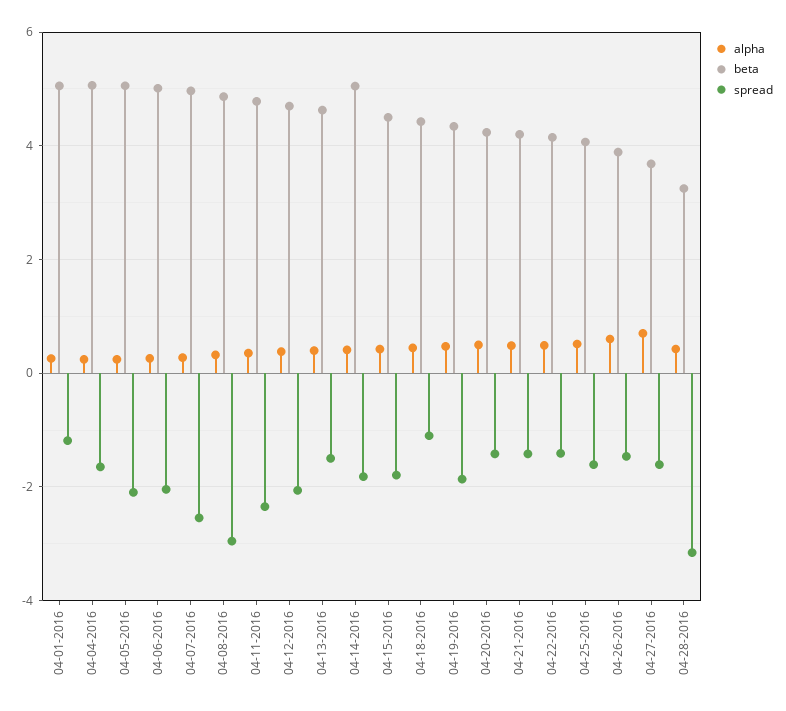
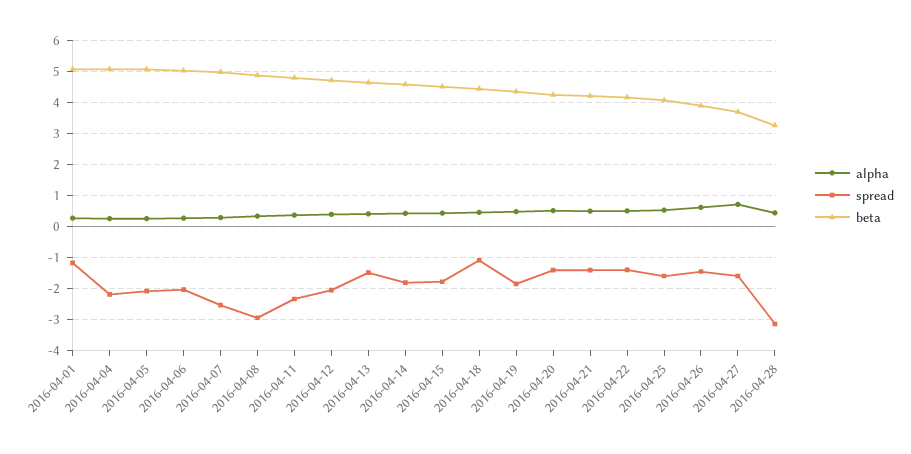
  {
    "alpha": {
      "04-01-2016": 0.2,
      "04-04-2016": 0.2,
      "04-05-2016": 0.2,
      "04-06-2016": 0.2,
      "04-07-2016": 0.2,
      "04-08-2016": 0.4,
      "04-11-2016": 0.4,
      "04-12-2016": 0.4,
      "04-13-2016": 0.4,
      "04-14-2016": 0.4,
      "04-15-2016": 0.4,
      "04-18-2016": 0.4,
      "04-19-2016": 0.4,
      "04-20-2016": 0.4,
      "04-21-2016": 0.4,
      "04-22-2016": 0.4,
      "04-25-2016": 0.6,
      "04-26-2016": 0.6,
      "04-27-2016": 0.6,
      "04-28-2016": 0.4
    },
    "beta": {
      "04-01-2016": 5,
      "04-04-2016": 5,
      "04-05-2016": 5,
      "04-06-2016": 5,
      "04-07-2016": 5,
      "04-08-2016": 4.8,
      "04-11-2016": 4.8,
      "04-12-2016": 4.6,
      "04-13-2016": 4.6,
-     "04-14-2016": 5,
+     "04-14-2016": 4.6,
      "04-15-2016": 4.6,
      "04-18-2016": 4.4,
      "04-19-2016": 4.4,
      "04-20-2016": 4.2,
      "04-21-2016": 4.2,
      "04-22-2016": 4.2,
      "04-25-2016": 4,
      "04-26-2016": 3.8,
      "04-27-2016": 3.6,
      "04-28-2016": 3.2
    },
    "spread": {
      "04-01-2016": -1.2,
-     "04-04-2016": -1.6,
+     "04-04-2016": -2.2,
      "04-05-2016": -2,
      "04-06-2016": -2,
      "04-07-2016": -2.6,
      "04-08-2016": -3,
      "04-11-2016": -2.4,
      "04-12-2016": -2,
      "04-13-2016": -1.4,
      "04-14-2016": -1.8,
      "04-15-2016": -1.8,
      "04-18-2016": -1.2,
      "04-19-2016": -1.8,
      "04-20-2016": -1.4,
      "04-21-2016": -1.4,
      "04-22-2016": -1.4,
      "04-25-2016": -1.6,
      "04-26-2016": -1.4,
      "04-27-2016": -1.6,
      "04-28-2016": -3.2
    }
  }

